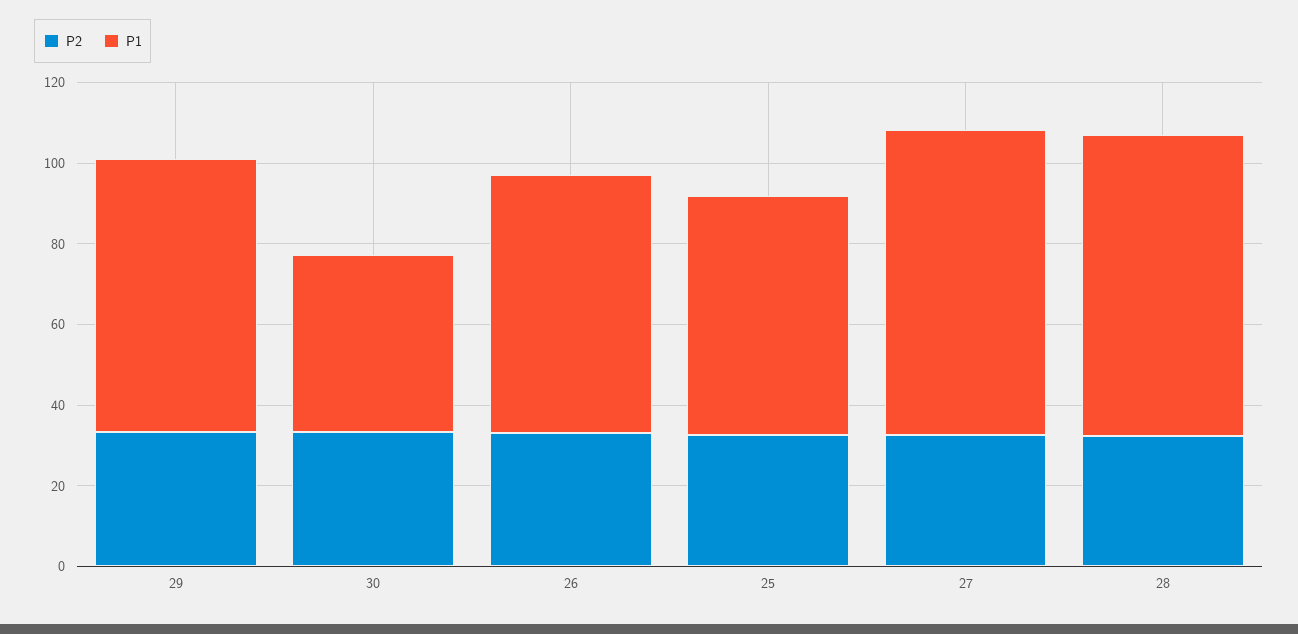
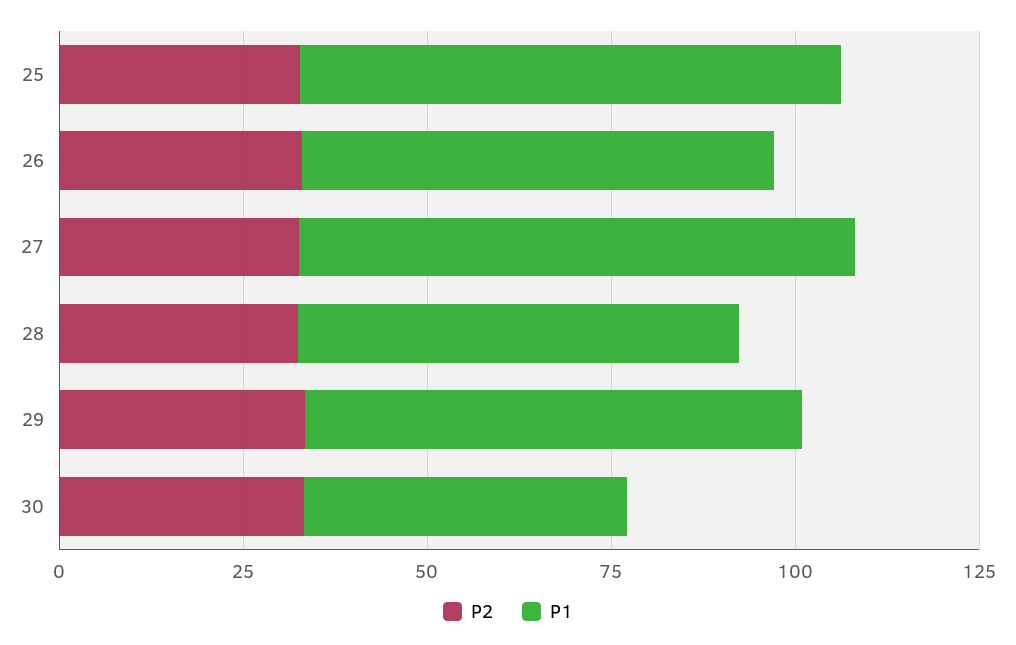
  {
    "P2": {
      "29": 35,
      "30": 35,
      "26": 35,
      "25": 35,
      "27": 35,
      "28": 30
    },
    "P1": {
      "29": 70,
      "30": 45,
      "26": 65,
-     "25": 60,
+     "25": 75,
      "27": 75,
-     "28": 75
+     "28": 60
    }
  }

